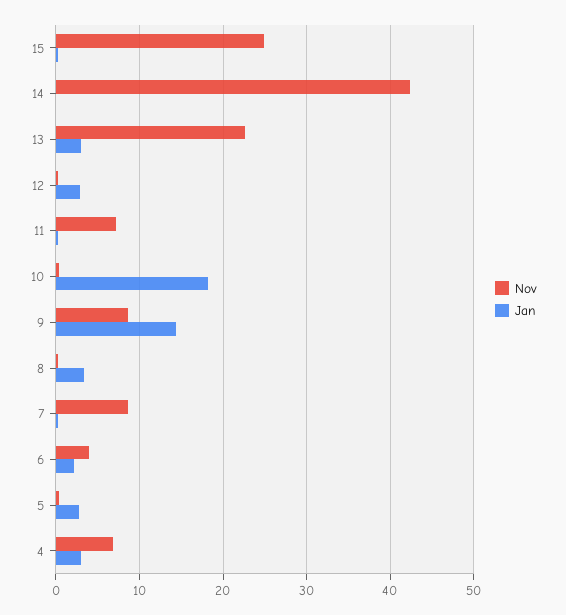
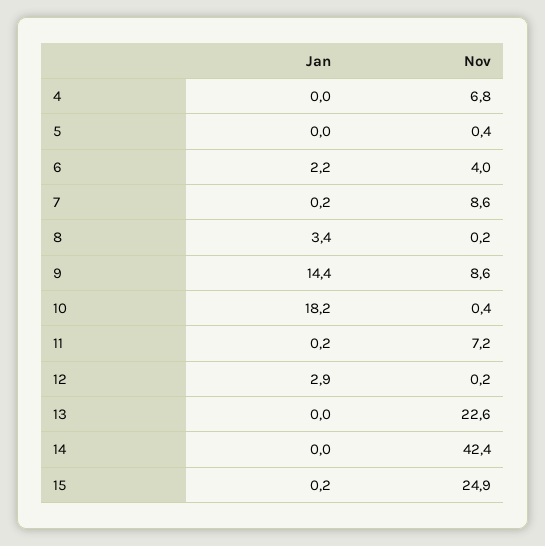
  {
    "Nov": {
      "15": 24.9,
      "14": 42.4,
      "13": 22.6,
      "12": 0.2,
      "11": 7.2,
      "10": 0.4,
      "9": 8.6,
      "8": 0.2,
      "7": 8.6,
      "6": 4,
      "5": 0.4,
      "4": 6.8
    },
    "Jan": {
      "15": 0.2,
      "14": 0,
-     "13": 3,
+     "13": 0,
      "12": 2.9,
      "11": 0.2,
      "10": 18.2,
      "9": 14.4,
      "8": 3.4,
      "7": 0.2,
      "6": 2.2,
-     "5": 3,
+     "5": 0,
-     "4": 3
+     "4": 0
    }
  }

